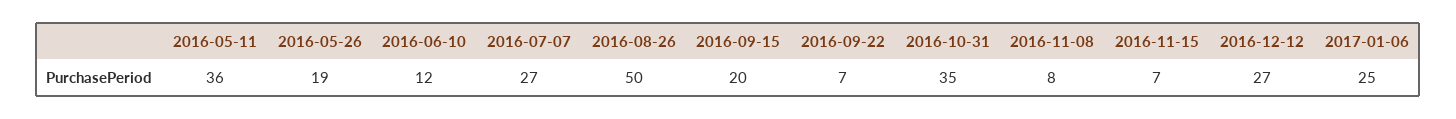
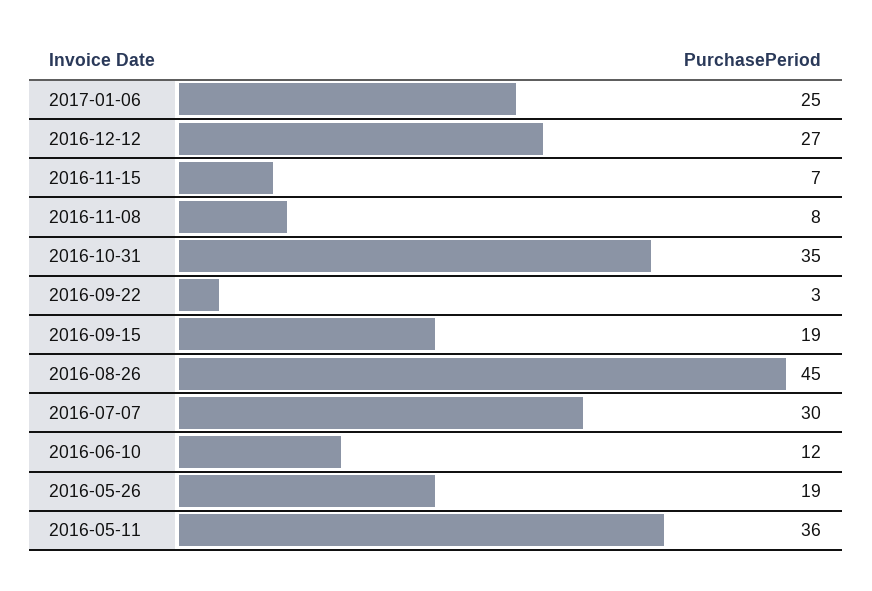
  {
    "2016-05-11": 36,
    "2016-05-26": 19,
    "2016-06-10": 12,
-   "2016-07-07": 27,
+   "2016-07-07": 30,
-   "2016-08-26": 50,
+   "2016-08-26": 45,
-   "2016-09-15": 20,
+   "2016-09-15": 19,
-   "2016-09-22": 7,
+   "2016-09-22": 3,
    "2016-10-31": 35,
    "2016-11-08": 8,
    "2016-11-15": 7,
    "2016-12-12": 27,
    "2017-01-06": 25
  }

